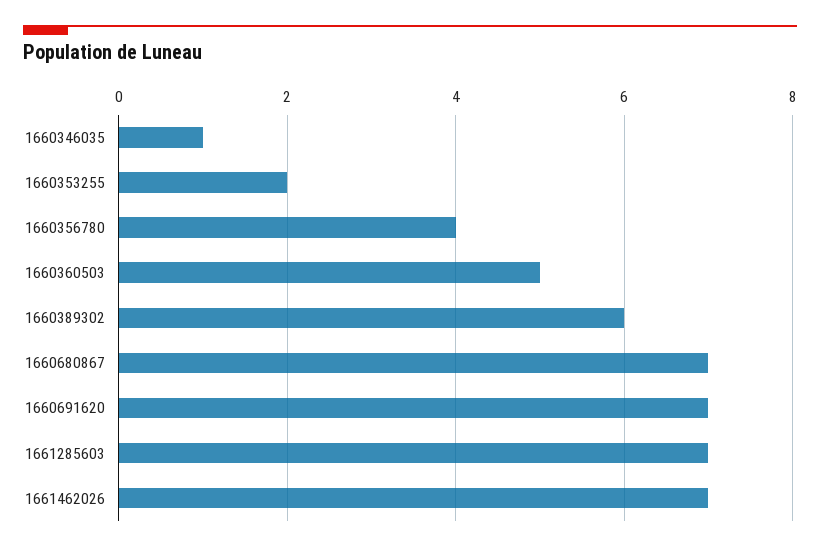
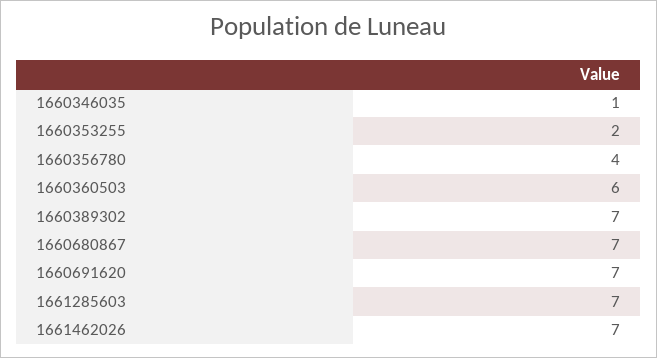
  {
    "1660346035": 1,
    "1660353255": 2,
    "1660356780": 4,
-   "1660360503": 5,
+   "1660360503": 6,
-   "1660389302": 6,
+   "1660389302": 7,
    "1660680867": 7,
    "1660691620": 7,
    "1661285603": 7,
    "1661462026": 7
  }

